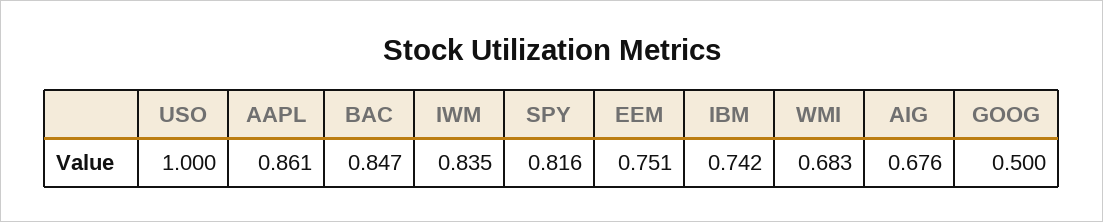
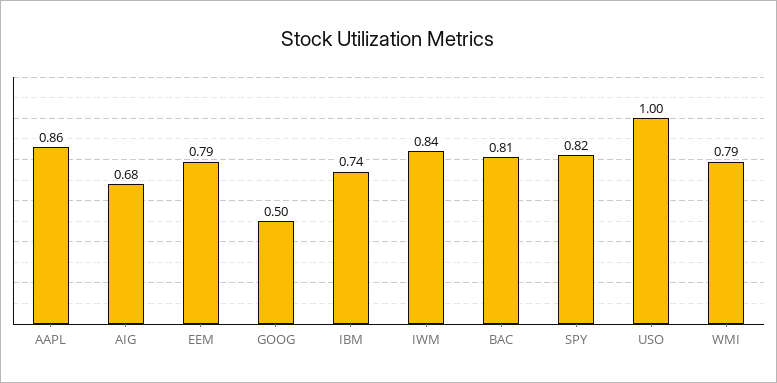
  {
    "USO": 1,
    "AAPL": 0.861,
-   "BAC": 0.847,
+   "BAC": 0.81,
    "IWM": 0.835,
    "SPY": 0.816,
-   "EEM": 0.751,
+   "EEM": 0.79,
    "IBM": 0.742,
-   "WMI": 0.683,
+   "WMI": 0.79,
    "AIG": 0.676,
    "GOOG": 0.5
  }

